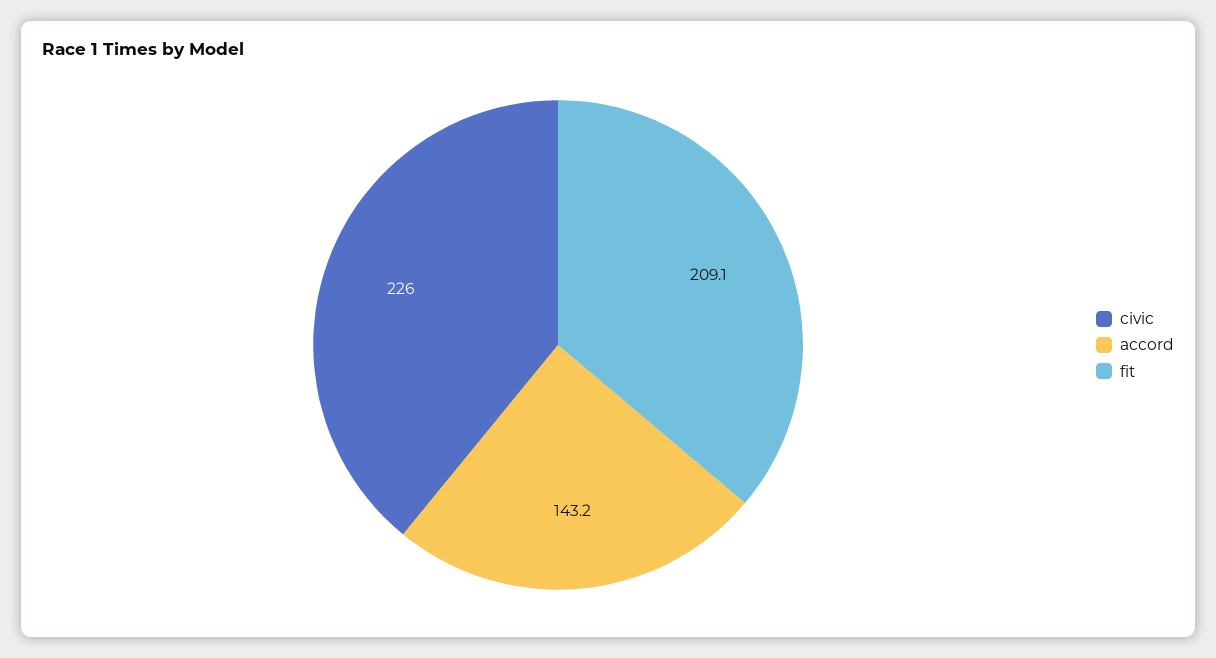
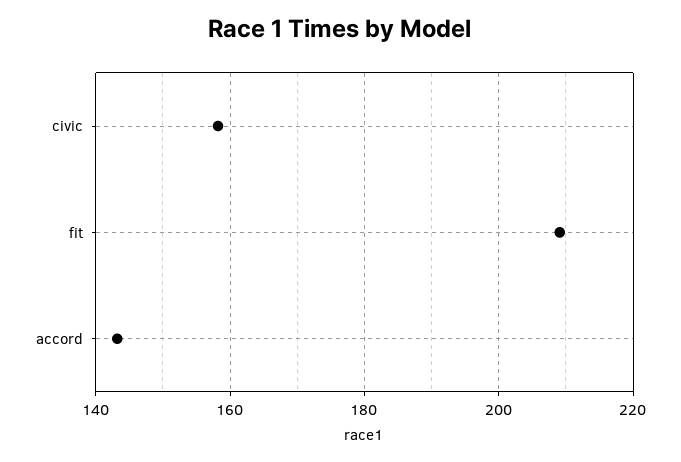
  {
-   "civic": 226,
+   "civic": 158,
    "accord": 143.2,
    "fit": 209.1
  }

